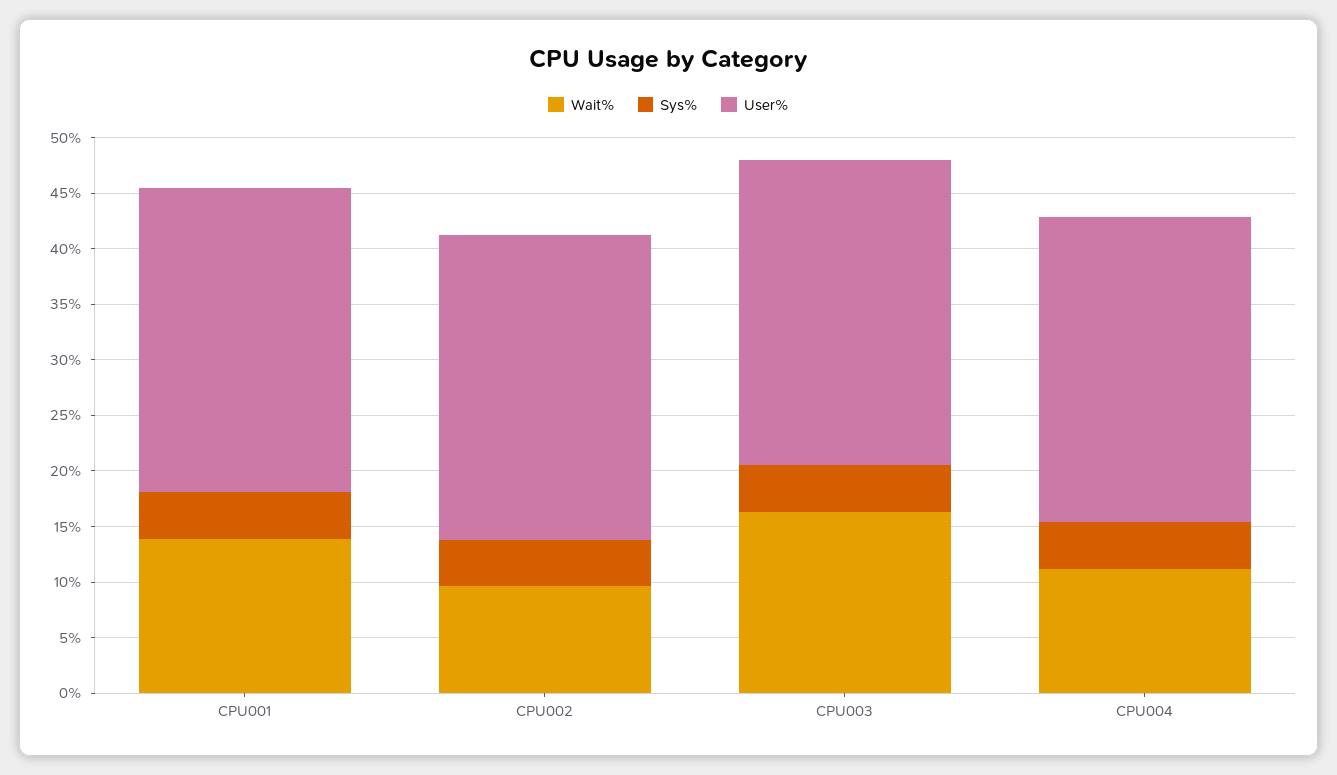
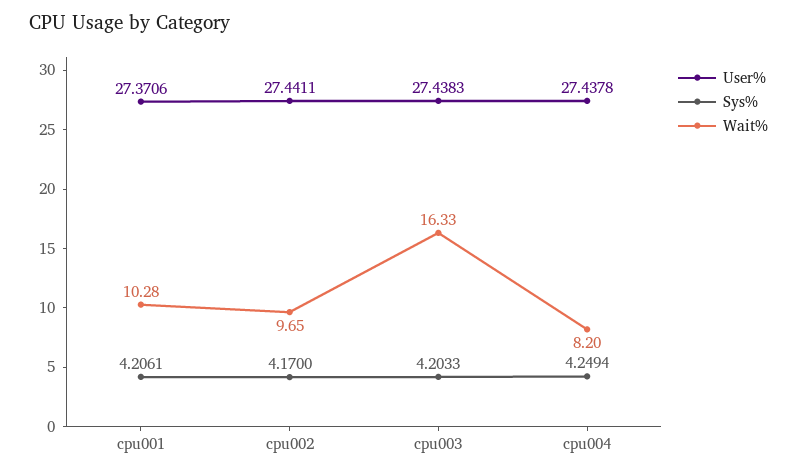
  {
    "Wait%": {
-     "CPU001": 14,
+     "CPU001": 10.28,
      "CPU002": 9.65,
      "CPU003": 16.33,
-     "CPU004": 11
+     "CPU004": 8.2
    },
    "Sys%": {
      "CPU001": 4.2061,
      "CPU002": 4.17,
      "CPU003": 4.2033,
      "CPU004": 4.2494
    },
    "User%": {
      "CPU001": 27.3706,
      "CPU002": 27.4411,
      "CPU003": 27.4383,
      "CPU004": 27.4378
    }
  }

